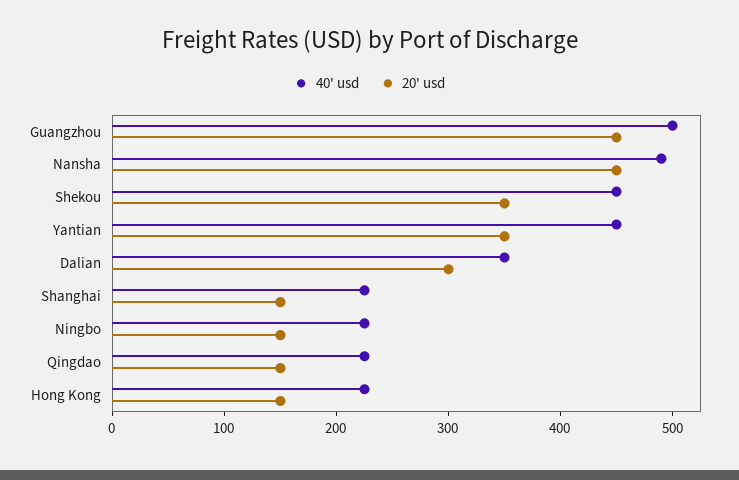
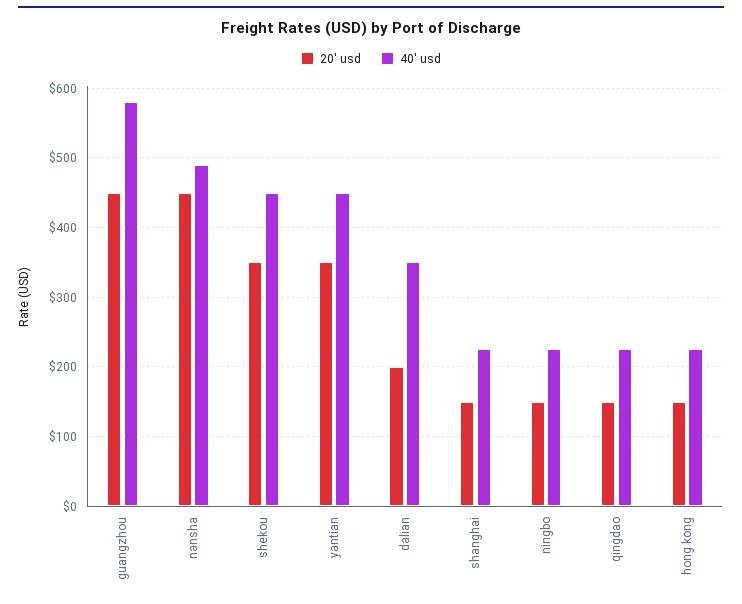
  {
    "40' usd": {
-     "Guangzhou": 500,
+     "Guangzhou": 580,
      "Nansha": 490,
      "Shekou": 450,
      "Yantian": 450,
      "Dalian": 350,
      "Shanghai": 230,
      "Ningbo": 230,
      "Qingdao": 230,
      "Hong Kong": 230
    },
    "20' usd": {
      "Guangzhou": 450,
      "Nansha": 450,
      "Shekou": 350,
      "Yantian": 350,
-     "Dalian": 300,
+     "Dalian": 200,
      "Shanghai": 150,
      "Ningbo": 150,
      "Qingdao": 150,
      "Hong Kong": 150
    }
  }

